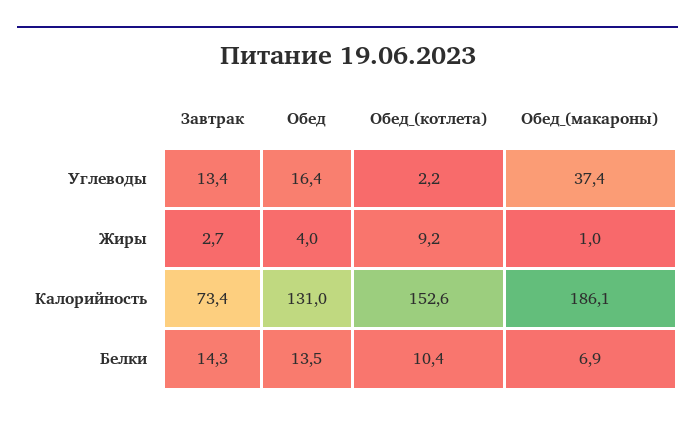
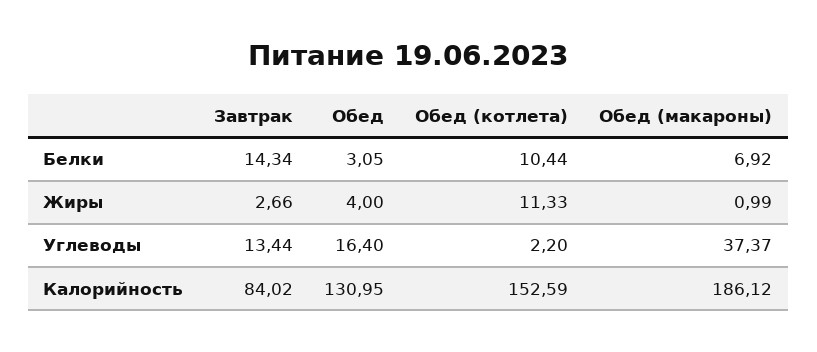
  {
    "Завтрак": {
      "Углеводы": 13.44,
      "Жиры": 2.66,
-     "Калорийность": 73.4,
+     "Калорийность": 84.02,
      "Белки": 14.34
    },
    "Обед": {
      "Углеводы": 16.4,
      "Жиры": 4,
      "Калорийность": 130.95,
-     "Белки": 13.5
+     "Белки": 3.05
    },
    "Обед_(котлета)": {
      "Углеводы": 2.2,
-     "Жиры": 9.2,
+     "Жиры": 11.33,
      "Калорийность": 152.59,
      "Белки": 10.44
    },
    "Обед_(макароны)": {
      "Углеводы": 37.37,
      "Жиры": 0.99,
      "Калорийность": 186.12,
      "Белки": 6.92
    }
  }

